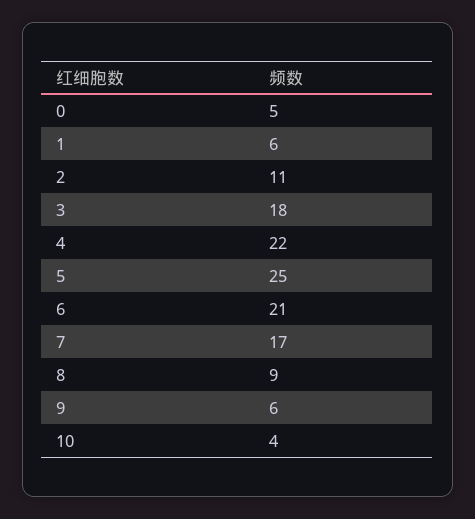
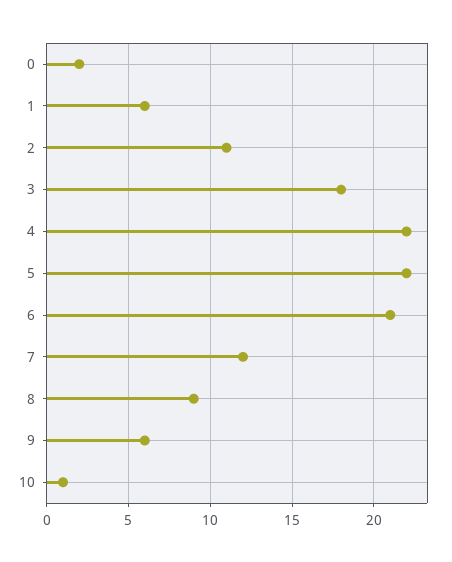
  {
-   "0": 5,
+   "0": 2,
    "1": 6,
    "2": 11,
    "3": 18,
    "4": 22,
-   "5": 25,
+   "5": 22,
    "6": 21,
-   "7": 17,
+   "7": 12,
    "8": 9,
    "9": 6,
-   "10": 4
+   "10": 1
  }

